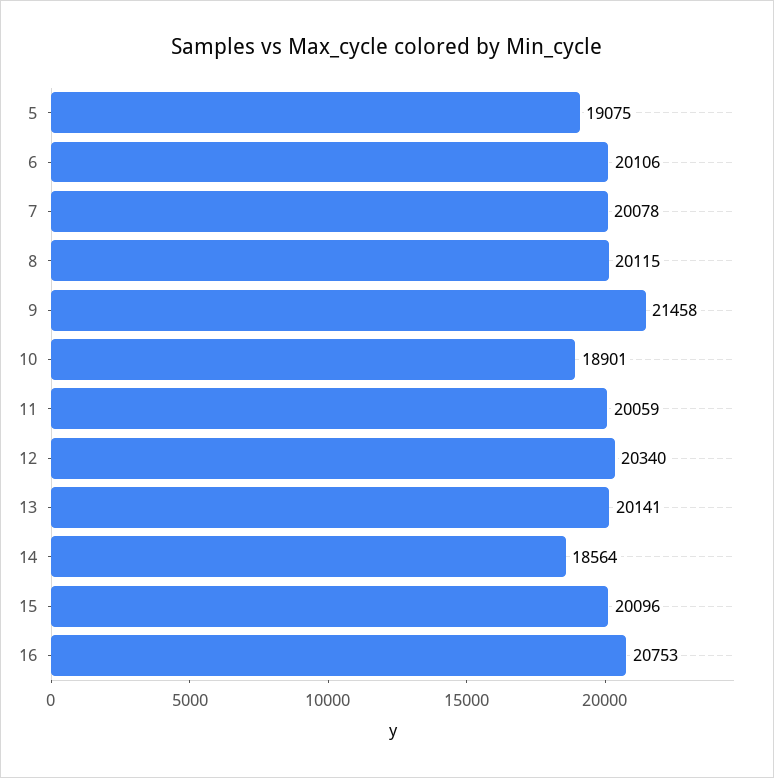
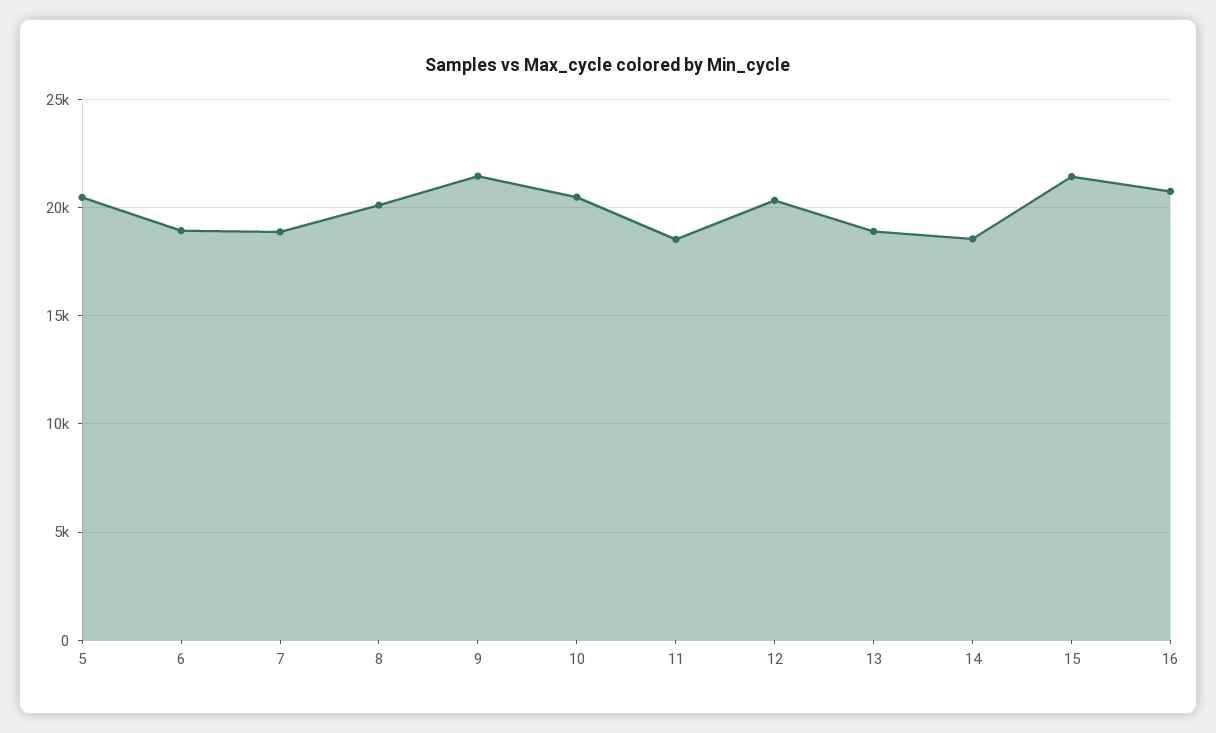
  {
-   "5": 19075,
+   "5": 20500,
-   "6": 20106,
+   "6": 19000,
-   "7": 20078,
+   "7": 19000,
    "8": 20115,
    "9": 21458,
-   "10": 18901,
+   "10": 20500,
-   "11": 20059,
+   "11": 18500,
    "12": 20340,
-   "13": 20141,
+   "13": 19000,
    "14": 18564,
-   "15": 20096,
+   "15": 21500,
    "16": 20753
  }

